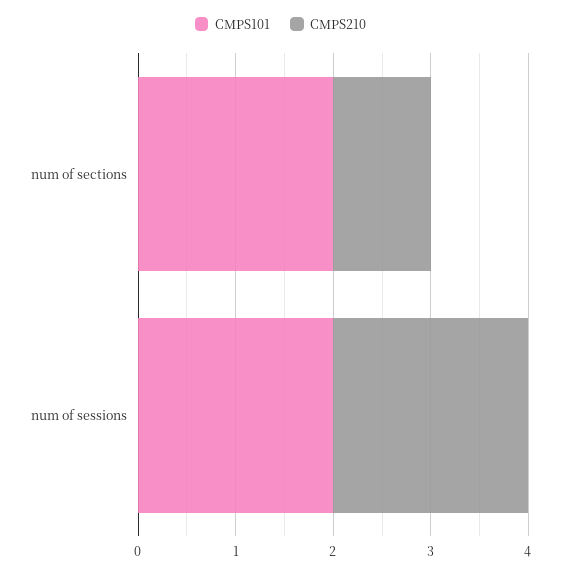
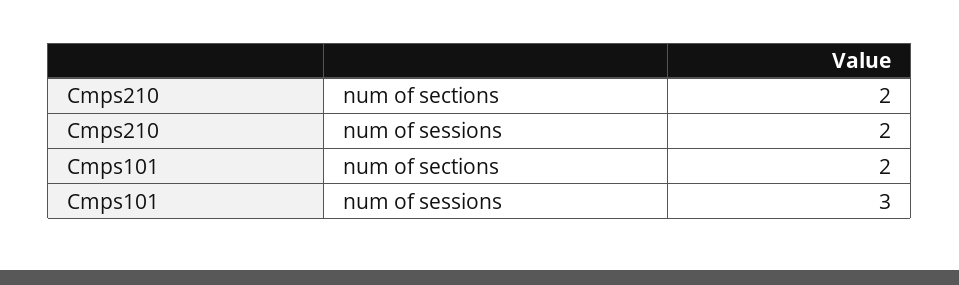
  {
    "CMPS101": {
      "num of sections": 2,
-     "num of sessions": 2
+     "num of sessions": 3
    },
    "CMPS210": {
-     "num of sections": 1,
+     "num of sections": 2,
      "num of sessions": 2
    }
  }

